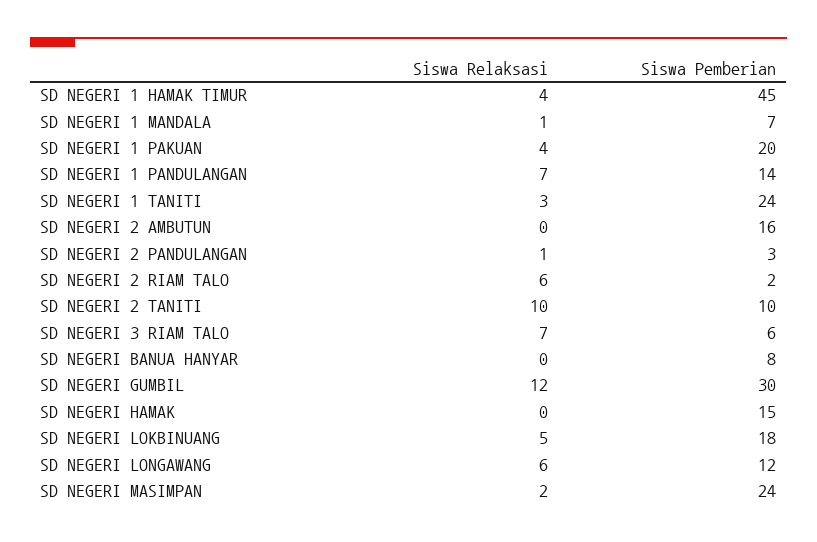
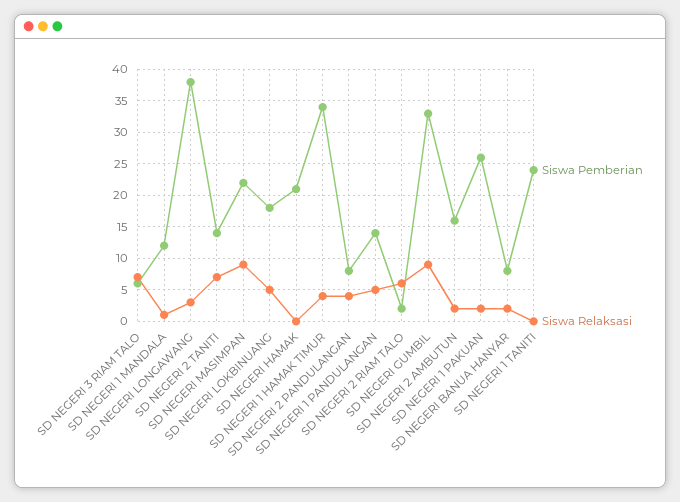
  {
    "Siswa Relaksasi": {
      "SD NEGERI 1 HAMAK TIMUR": 4,
      "SD NEGERI 1 MANDALA": 1,
-     "SD NEGERI 1 PAKUAN": 4,
+     "SD NEGERI 1 PAKUAN": 2,
-     "SD NEGERI 1 PANDULANGAN": 7,
+     "SD NEGERI 1 PANDULANGAN": 5,
-     "SD NEGERI 1 TANITI": 3,
+     "SD NEGERI 1 TANITI": 0,
-     "SD NEGERI 2 AMBUTUN": 0,
+     "SD NEGERI 2 AMBUTUN": 2,
-     "SD NEGERI 2 PANDULANGAN": 1,
+     "SD NEGERI 2 PANDULANGAN": 4,
      "SD NEGERI 2 RIAM TALO": 6,
-     "SD NEGERI 2 TANITI": 10,
+     "SD NEGERI 2 TANITI": 7,
      "SD NEGERI 3 RIAM TALO": 7,
-     "SD NEGERI BANUA HANYAR": 0,
+     "SD NEGERI BANUA HANYAR": 2,
-     "SD NEGERI GUMBIL": 12,
+     "SD NEGERI GUMBIL": 9,
      "SD NEGERI HAMAK": 0,
      "SD NEGERI LOKBINUANG": 5,
-     "SD NEGERI LONGAWANG": 6,
+     "SD NEGERI LONGAWANG": 3,
-     "SD NEGERI MASIMPAN": 2
+     "SD NEGERI MASIMPAN": 9
    },
    "Siswa Pemberian": {
-     "SD NEGERI 1 HAMAK TIMUR": 45,
+     "SD NEGERI 1 HAMAK TIMUR": 34,
-     "SD NEGERI 1 MANDALA": 7,
+     "SD NEGERI 1 MANDALA": 12,
-     "SD NEGERI 1 PAKUAN": 20,
+     "SD NEGERI 1 PAKUAN": 26,
      "SD NEGERI 1 PANDULANGAN": 14,
      "SD NEGERI 1 TANITI": 24,
      "SD NEGERI 2 AMBUTUN": 16,
-     "SD NEGERI 2 PANDULANGAN": 3,
+     "SD NEGERI 2 PANDULANGAN": 8,
      "SD NEGERI 2 RIAM TALO": 2,
-     "SD NEGERI 2 TANITI": 10,
+     "SD NEGERI 2 TANITI": 14,
      "SD NEGERI 3 RIAM TALO": 6,
      "SD NEGERI BANUA HANYAR": 8,
-     "SD NEGERI GUMBIL": 30,
+     "SD NEGERI GUMBIL": 33,
-     "SD NEGERI HAMAK": 15,
+     "SD NEGERI HAMAK": 21,
      "SD NEGERI LOKBINUANG": 18,
-     "SD NEGERI LONGAWANG": 12,
+     "SD NEGERI LONGAWANG": 38,
-     "SD NEGERI MASIMPAN": 24
+     "SD NEGERI MASIMPAN": 22
    }
  }

